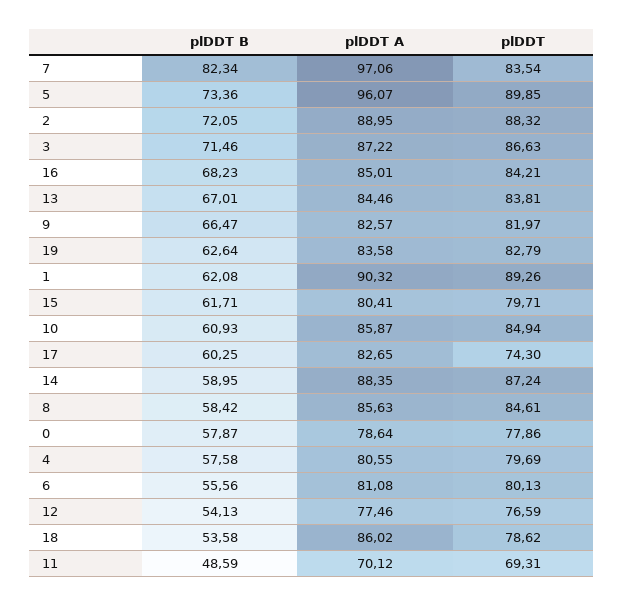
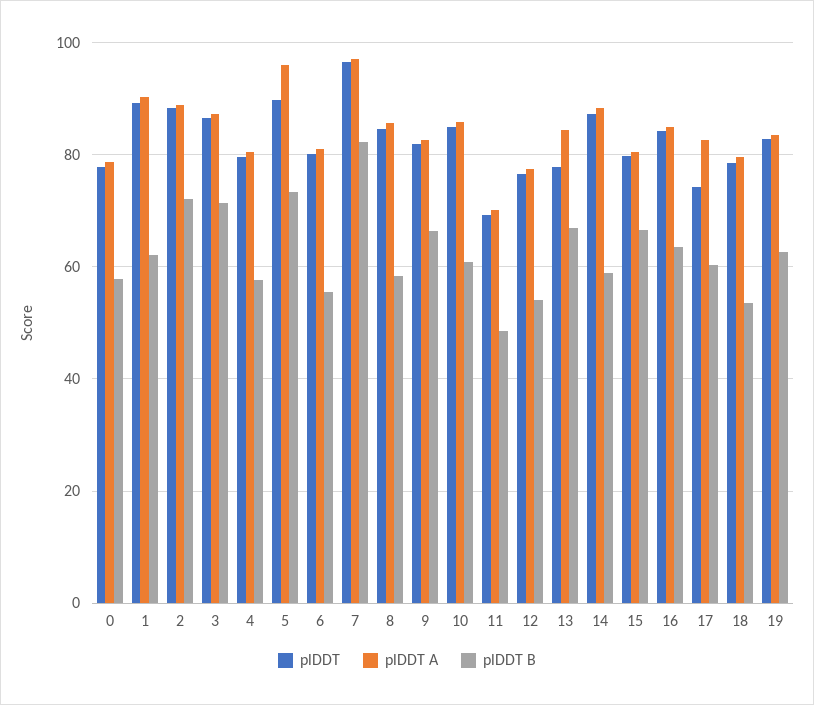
  {
    "plDDT B": {
      "7": 82.34,
      "5": 73.36,
      "2": 72.05,
      "3": 71.46,
-     "16": 68.23,
+     "16": 64,
      "13": 67.01,
      "9": 66.47,
      "19": 62.64,
      "1": 62.08,
-     "15": 61.71,
+     "15": 66,
      "10": 60.93,
      "17": 60.25,
      "14": 58.95,
      "8": 58.42,
      "0": 57.87,
      "4": 57.58,
      "6": 55.56,
      "12": 54.13,
      "18": 53.58,
      "11": 48.59
    },
    "plDDT A": {
      "7": 97.06,
      "5": 96.07,
      "2": 88.95,
      "3": 87.22,
      "16": 85.01,
      "13": 84.46,
      "9": 82.57,
      "19": 83.58,
      "1": 90.32,
      "15": 80.41,
      "10": 85.87,
      "17": 82.65,
      "14": 88.35,
      "8": 85.63,
      "0": 78.64,
      "4": 80.55,
      "6": 81.08,
      "12": 77.46,
-     "18": 86.02,
+     "18": 80,
      "11": 70.12
    },
    "plDDT": {
-     "7": 83.54,
+     "7": 96,
      "5": 89.85,
      "2": 88.32,
      "3": 86.63,
      "16": 84.21,
-     "13": 83.81,
+     "13": 78,
      "9": 81.97,
      "19": 82.79,
      "1": 89.26,
      "15": 79.71,
      "10": 84.94,
      "17": 74.3,
      "14": 87.24,
      "8": 84.61,
      "0": 77.86,
      "4": 79.69,
      "6": 80.13,
      "12": 76.59,
      "18": 78.62,
      "11": 69.31
    }
  }

